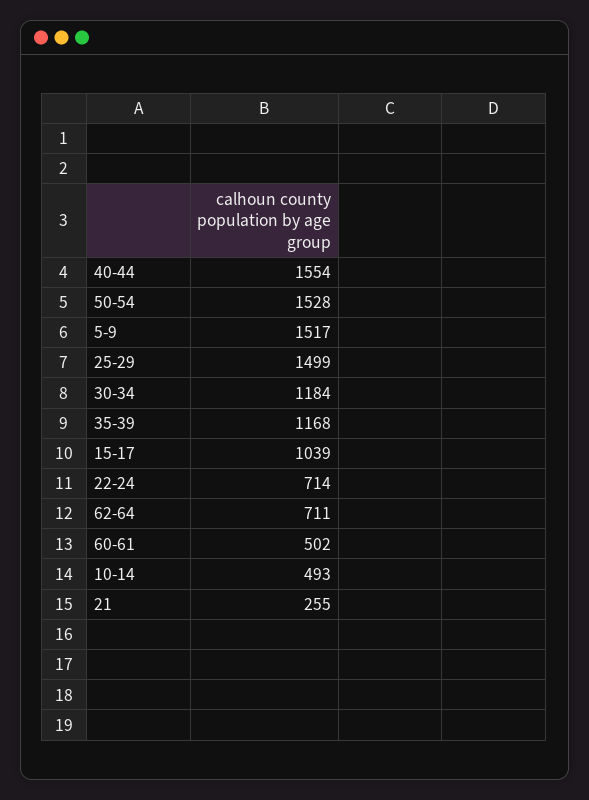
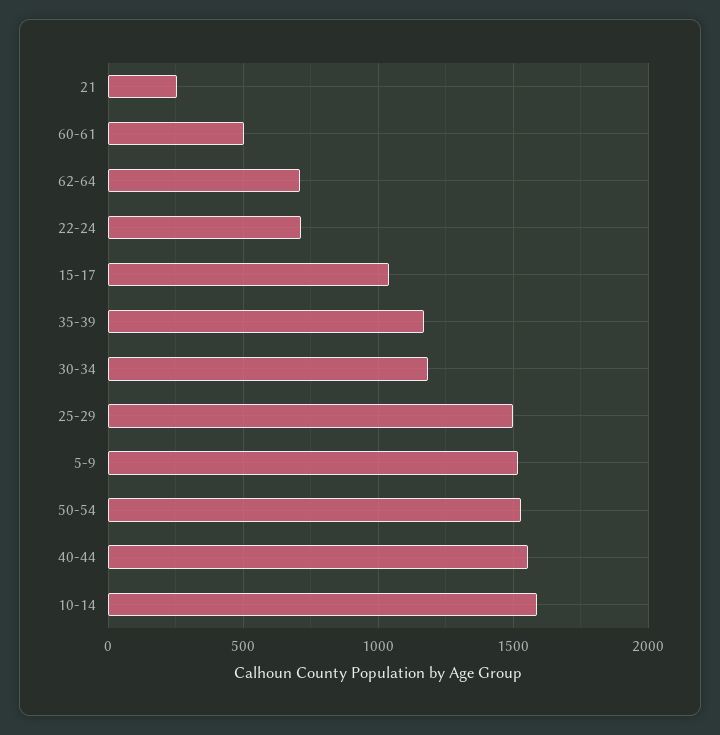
  {
    "40-44": 1554,
    "50-54": 1528,
    "5-9": 1517,
    "25-29": 1499,
    "30-34": 1184,
    "35-39": 1168,
    "15-17": 1039,
    "22-24": 714,
    "62-64": 711,
    "60-61": 502,
-   "10-14": 493,
+   "10-14": 1600,
    "21": 255
  }

